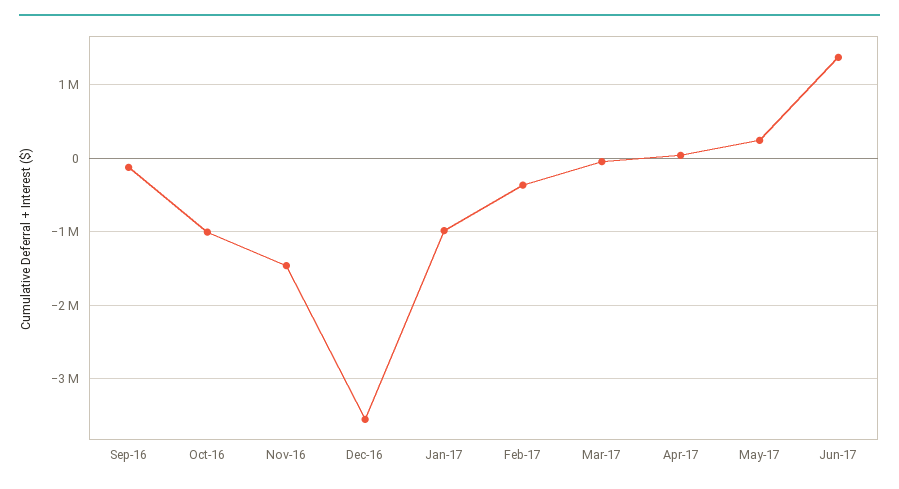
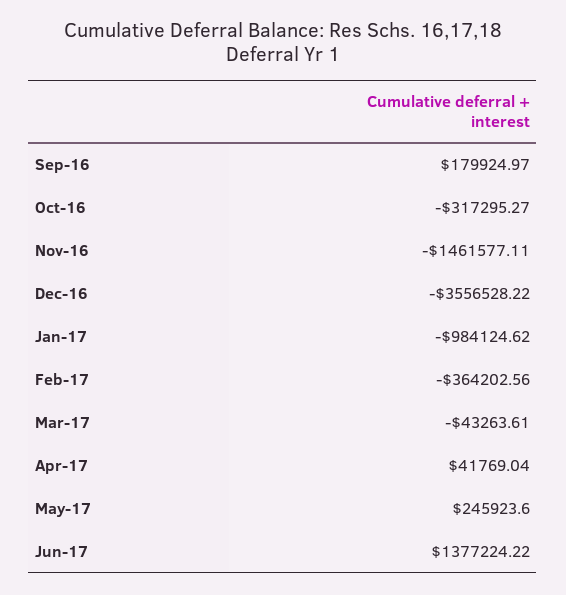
  {
-   "Sep-16": -100000,
+   "Sep-16": 179924.97,
-   "Oct-16": -1000000,
+   "Oct-16": -317295.27,
    "Nov-16": -1461577.11,
    "Dec-16": -3556528.22,
    "Jan-17": -984124.62,
    "Feb-17": -364202.56,
    "Mar-17": -43263.61,
    "Apr-17": 41769.04,
    "May-17": 245923.6,
    "Jun-17": 1377224.22
  }

